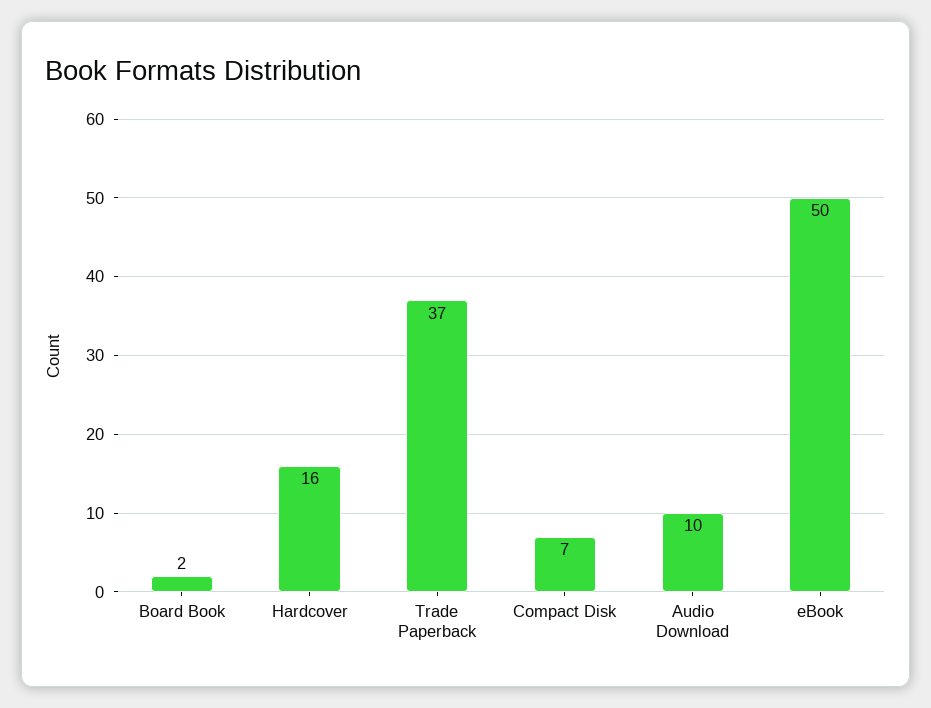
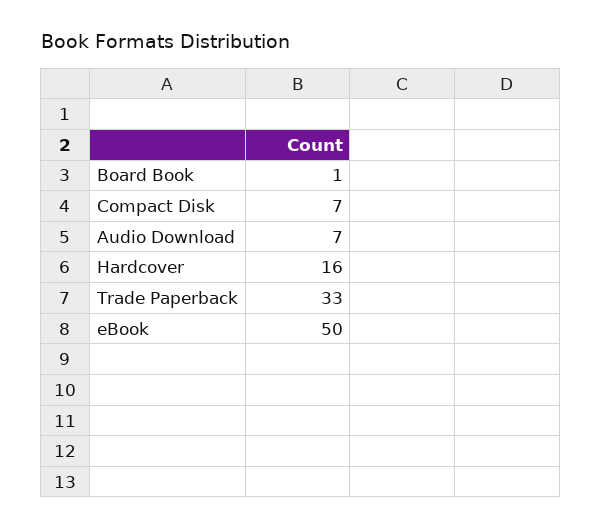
  {
-   "Board Book": 2,
+   "Board Book": 1,
    "Hardcover": 16,
-   "Trade Paperback": 37,
+   "Trade Paperback": 33,
    "Compact Disk": 7,
-   "Audio Download": 10,
+   "Audio Download": 7,
    "eBook": 50
  }

